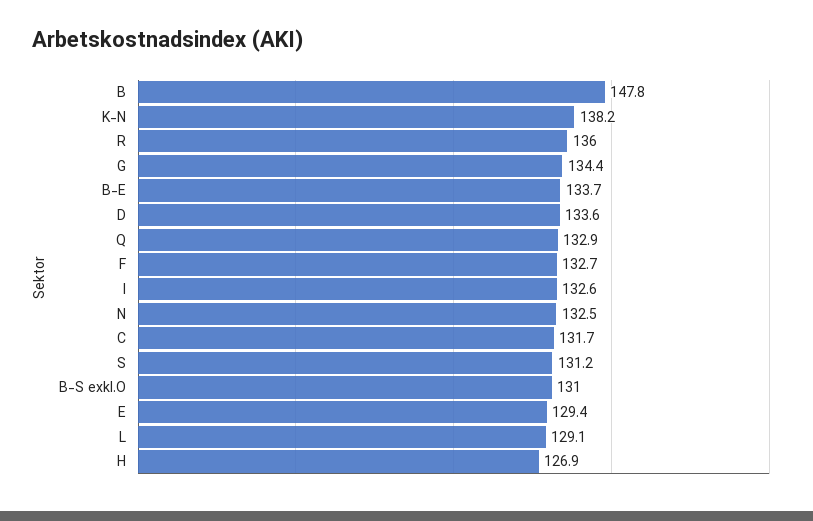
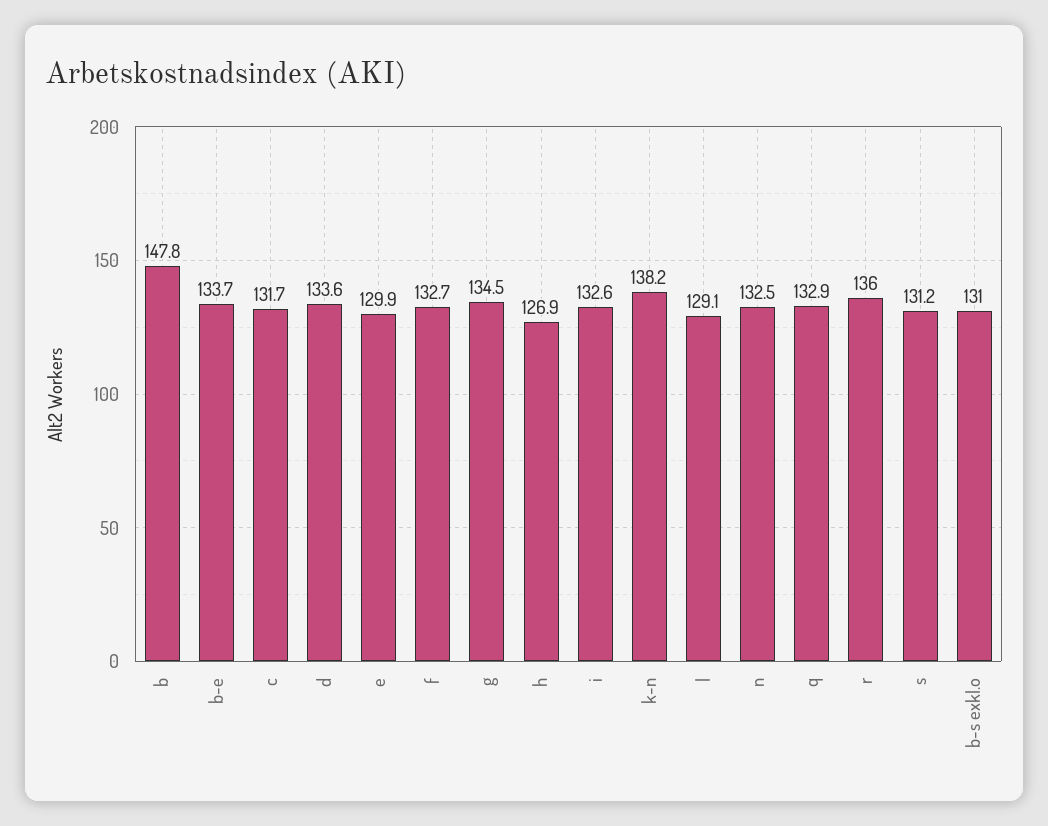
  {
    "B": 147.8,
    "K-N": 138.2,
    "R": 136,
-   "G": 134.4,
+   "G": 134.5,
    "B-E": 133.7,
    "D": 133.6,
    "Q": 132.9,
    "F": 132.7,
    "I": 132.6,
    "N": 132.5,
    "C": 131.7,
    "S": 131.2,
    "B-S exkl.O": 131,
-   "E": 129.4,
+   "E": 129.9,
    "L": 129.1,
    "H": 126.9
  }

